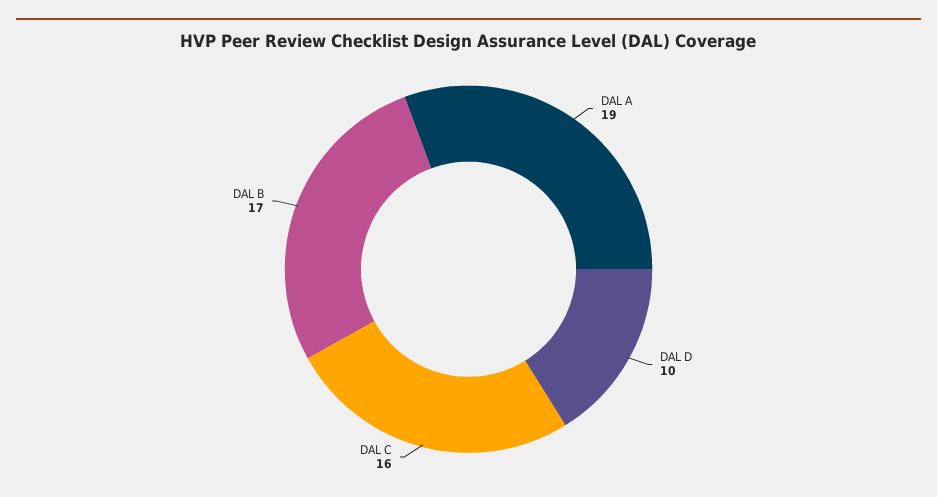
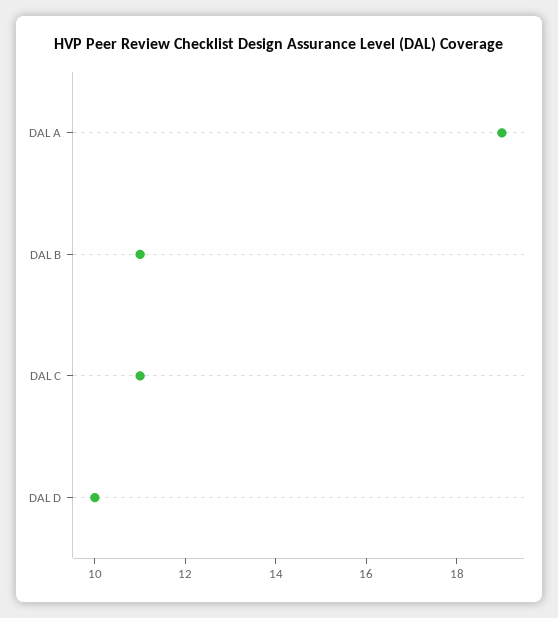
  {
    "DAL A": 19,
    "DAL D": 10,
-   "DAL C": 16,
+   "DAL C": 11,
-   "DAL B": 17
+   "DAL B": 11
  }

